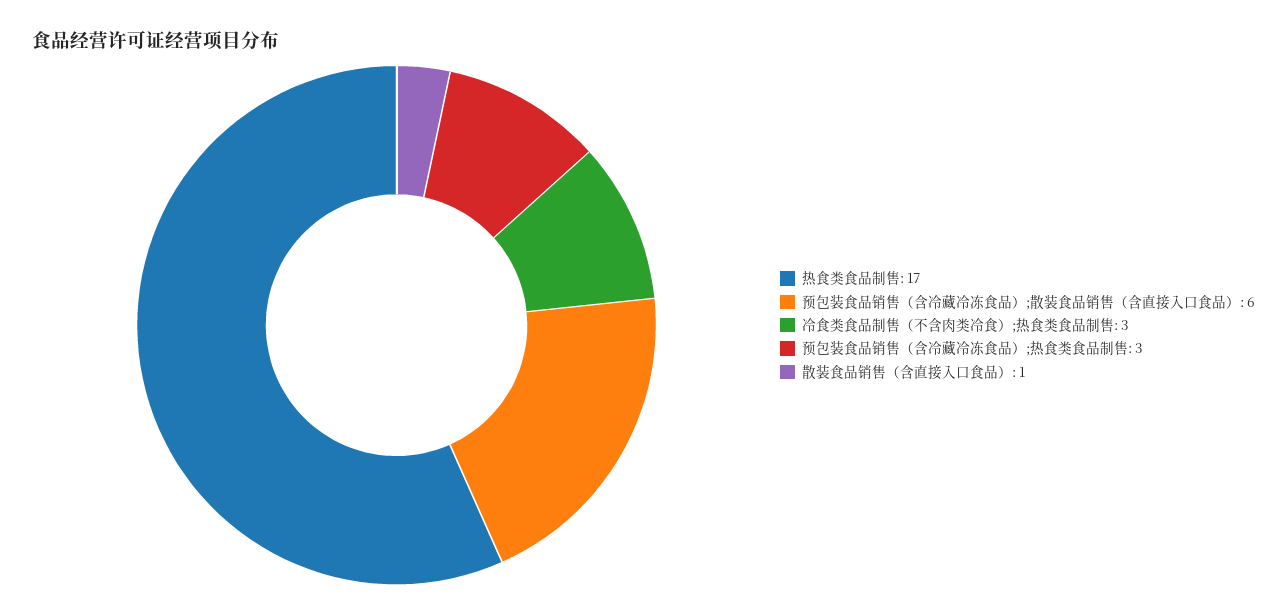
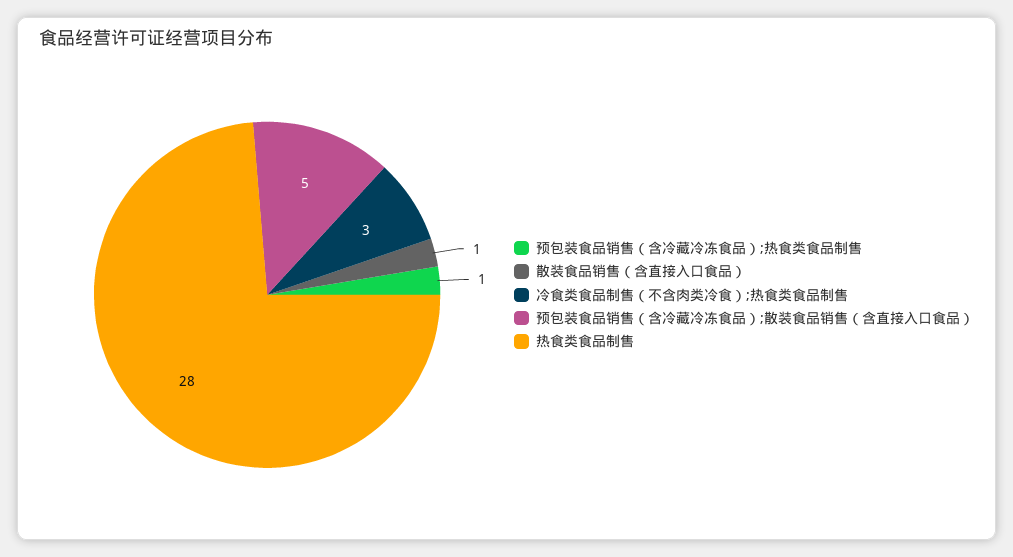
  {
-   "热食类食品制售": 17,
+   "热食类食品制售": 28,
-   "预包装食品销售（含冷藏冷冻食品）;散装食品销售（含直接入口食品）": 6,
+   "预包装食品销售（含冷藏冷冻食品）;散装食品销售（含直接入口食品）": 5,
    "冷食类食品制售（不含肉类冷食）;热食类食品制售": 3,
-   "预包装食品销售（含冷藏冷冻食品）;热食类食品制售": 3,
+   "预包装食品销售（含冷藏冷冻食品）;热食类食品制售": 1,
    "散装食品销售（含直接入口食品）": 1
  }

